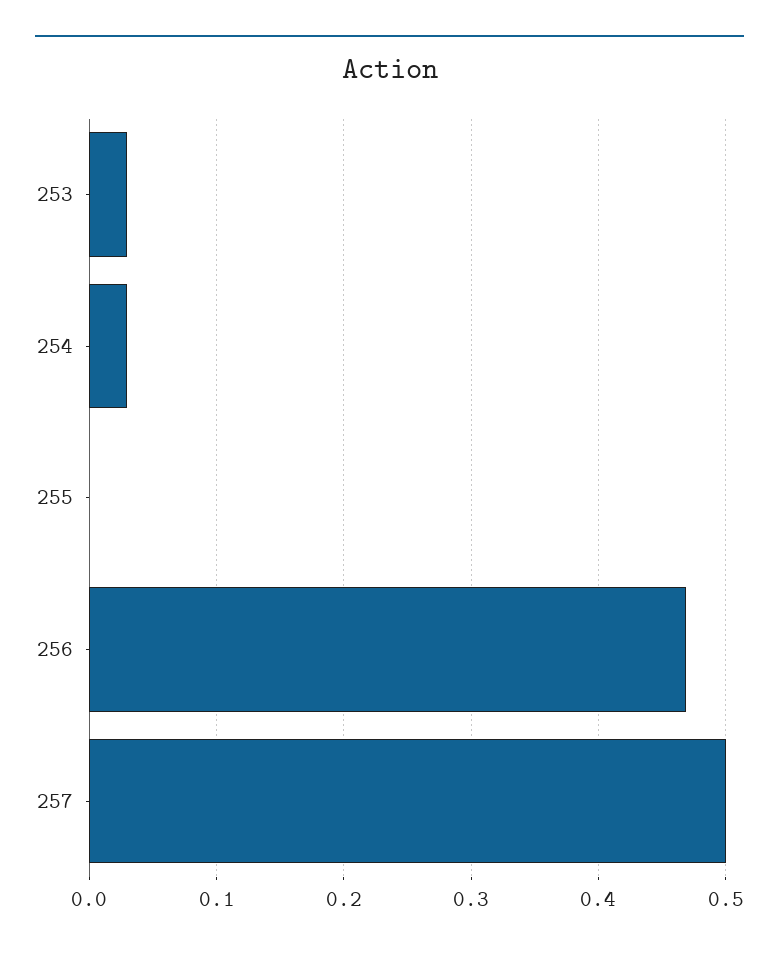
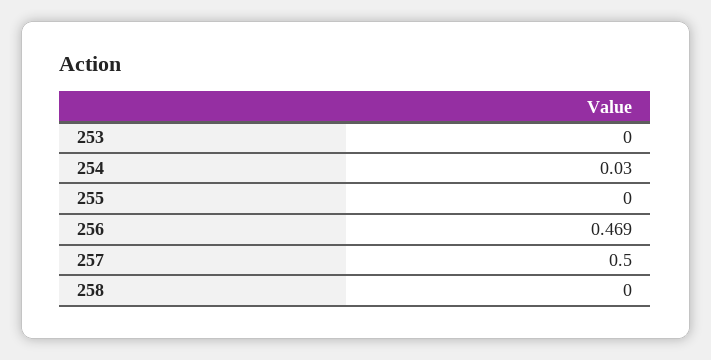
  {
-   "253": 0.03,
+   "253": 0,
    "254": 0.03,
    "255": 0,
    "256": 0.469,
-   "257": 0.5
+   "257": 0.5,
+   "258": 0
  }

